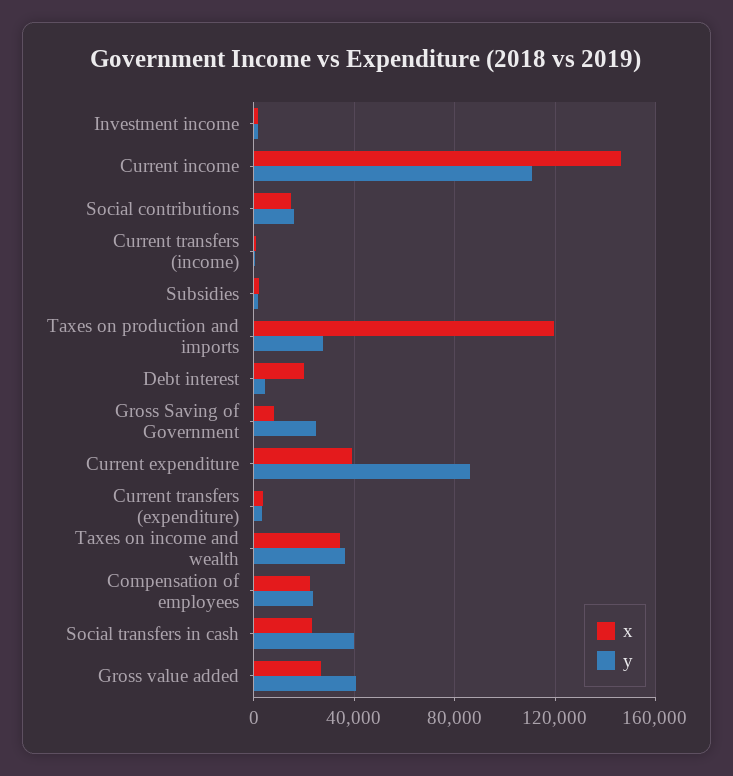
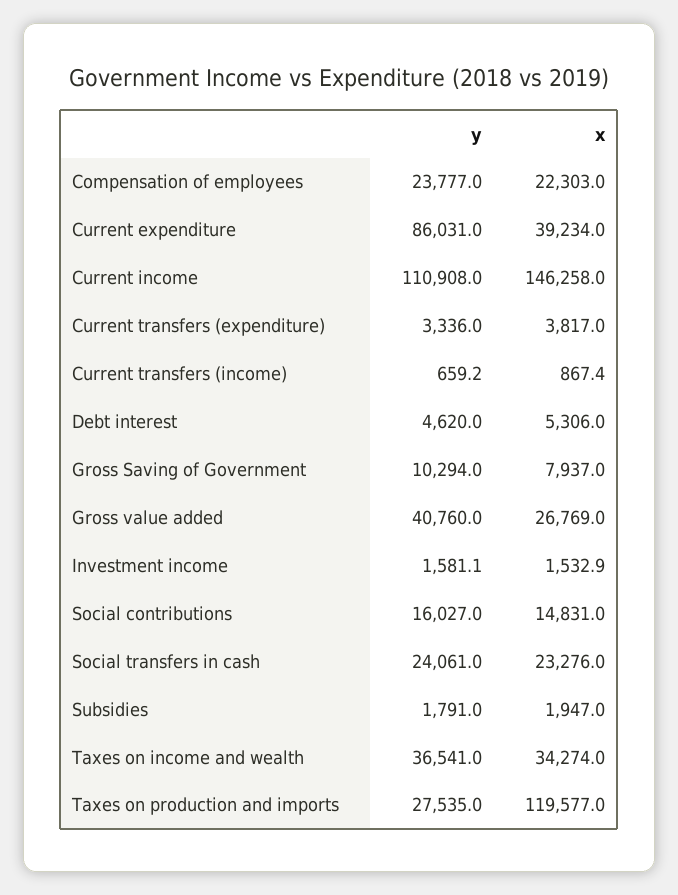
  {
    "x": {
      "Investment income": 1532.9,
      "Current income": 146258,
      "Social contributions": 14831,
      "Current transfers (income)": 867.4,
      "Subsidies": 1947,
      "Taxes on production and imports": 119577,
-     "Debt interest": 20000,
+     "Debt interest": 5306,
      "Gross Saving of Government": 7937,
      "Current expenditure": 39234,
      "Current transfers (expenditure)": 3817,
      "Taxes on income and wealth": 34274,
      "Compensation of employees": 22303,
      "Social transfers in cash": 23276,
      "Gross value added": 26769
    },
    "y": {
      "Investment income": 1581.1,
      "Current income": 110908,
      "Social contributions": 16027,
      "Current transfers (income)": 659.2,
      "Subsidies": 1791,
      "Taxes on production and imports": 27535,
      "Debt interest": 4620,
-     "Gross Saving of Government": 25000,
+     "Gross Saving of Government": 10294,
      "Current expenditure": 86031,
      "Current transfers (expenditure)": 3336,
      "Taxes on income and wealth": 36541,
      "Compensation of employees": 23777,
-     "Social transfers in cash": 40000,
+     "Social transfers in cash": 24061,
      "Gross value added": 40760
    }
  }

